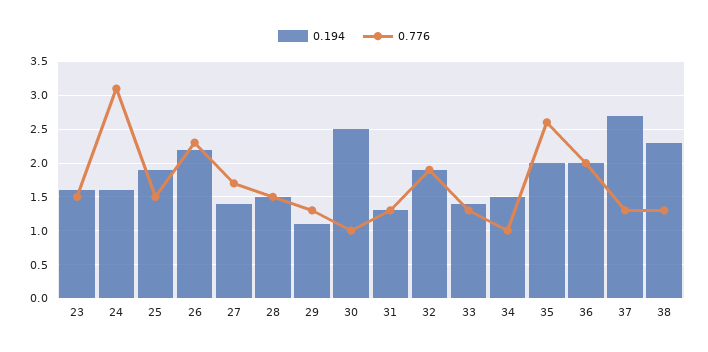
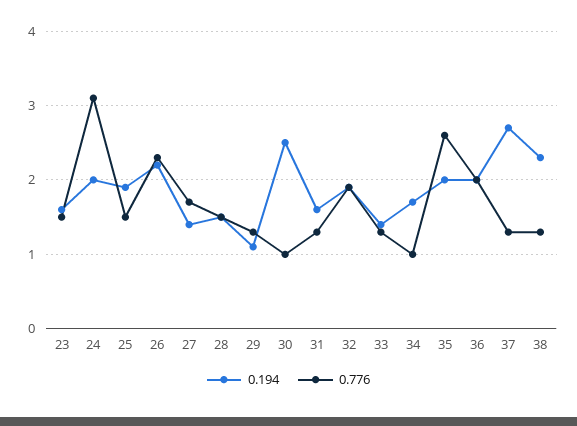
  {
    "0.194": {
      "23": 1.6,
-     "24": 1.6,
+     "24": 2,
      "25": 1.9,
      "26": 2.2,
      "27": 1.4,
      "28": 1.5,
      "29": 1.1,
      "30": 2.5,
-     "31": 1.3,
+     "31": 1.6,
      "32": 1.9,
      "33": 1.4,
-     "34": 1.5,
+     "34": 1.7,
      "35": 2,
      "36": 2,
      "37": 2.7,
      "38": 2.3
    },
    "0.776": {
      "23": 1.5,
      "24": 3.1,
      "25": 1.5,
      "26": 2.3,
      "27": 1.7,
      "28": 1.5,
      "29": 1.3,
      "30": 1,
      "31": 1.3,
      "32": 1.9,
      "33": 1.3,
      "34": 1,
      "35": 2.6,
      "36": 2,
      "37": 1.3,
      "38": 1.3
    }
  }

